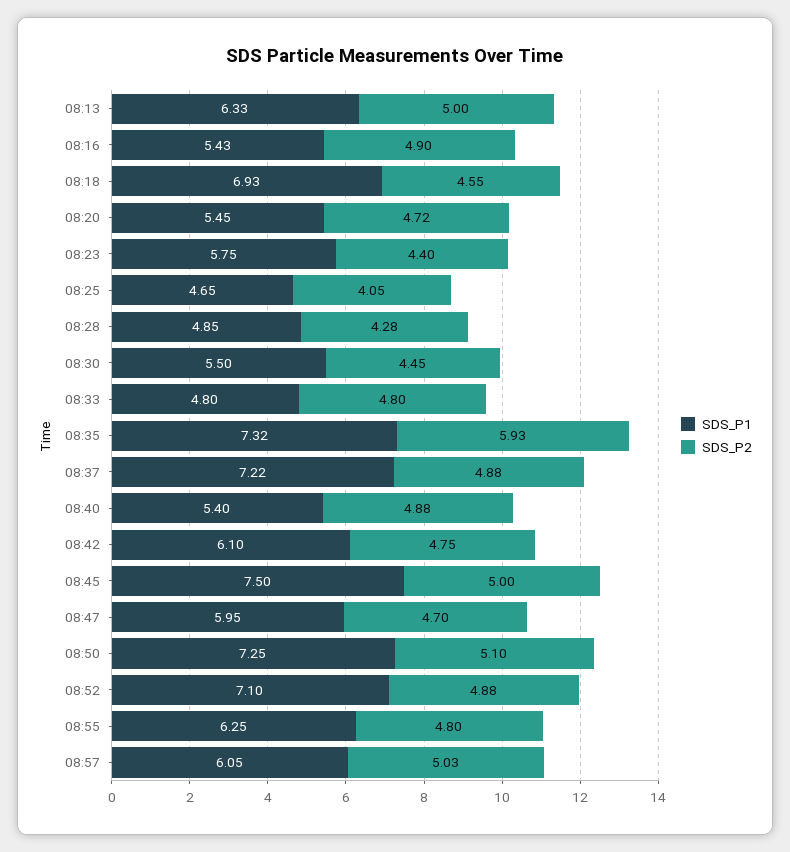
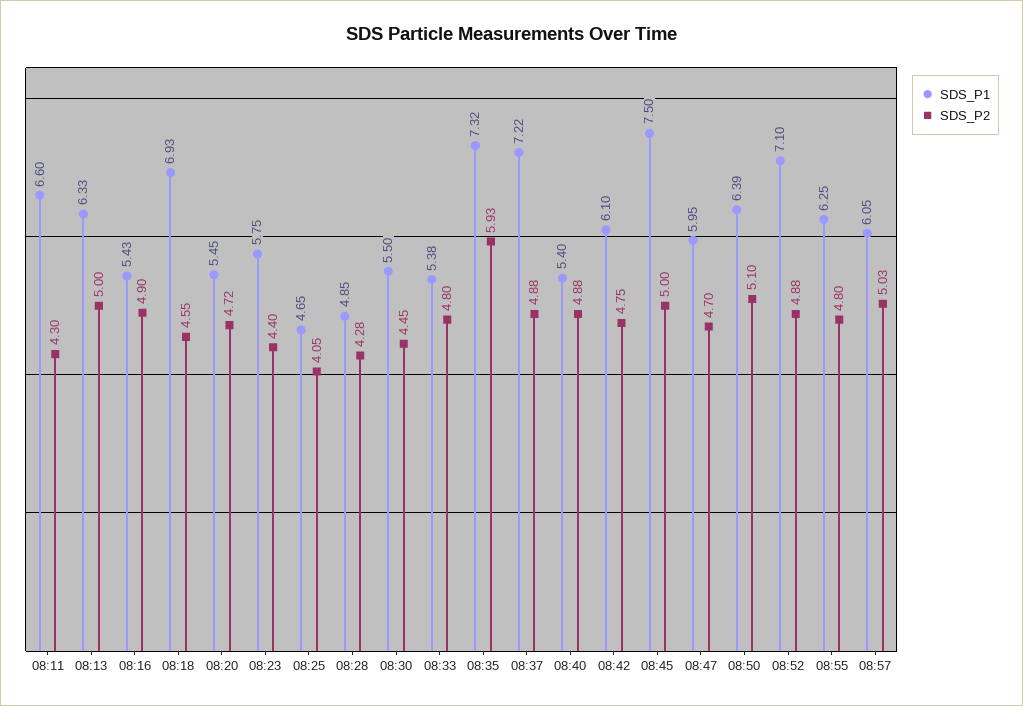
  {
    "SDS_P1": {
      "08:13": 6.33,
      "08:16": 5.43,
      "08:18": 6.93,
      "08:20": 5.45,
      "08:23": 5.75,
      "08:25": 4.65,
      "08:28": 4.85,
      "08:30": 5.5,
-     "08:33": 4.8,
+     "08:33": 5.38,
      "08:35": 7.32,
      "08:37": 7.22,
      "08:40": 5.4,
      "08:42": 6.1,
      "08:45": 7.5,
      "08:47": 5.95,
-     "08:50": 7.25,
+     "08:50": 6.39,
      "08:52": 7.1,
      "08:55": 6.25,
-     "08:57": 6.05
+     "08:57": 6.05,
+     "08:11": 6.6
    },
    "SDS_P2": {
      "08:13": 5,
      "08:16": 4.9,
      "08:18": 4.55,
      "08:20": 4.72,
      "08:23": 4.4,
      "08:25": 4.05,
      "08:28": 4.28,
      "08:30": 4.45,
      "08:33": 4.8,
      "08:35": 5.93,
      "08:37": 4.88,
      "08:40": 4.88,
      "08:42": 4.75,
      "08:45": 5,
      "08:47": 4.7,
      "08:50": 5.1,
      "08:52": 4.88,
      "08:55": 4.8,
-     "08:57": 5.03
+     "08:57": 5.03,
+     "08:11": 4.3
    }
  }

